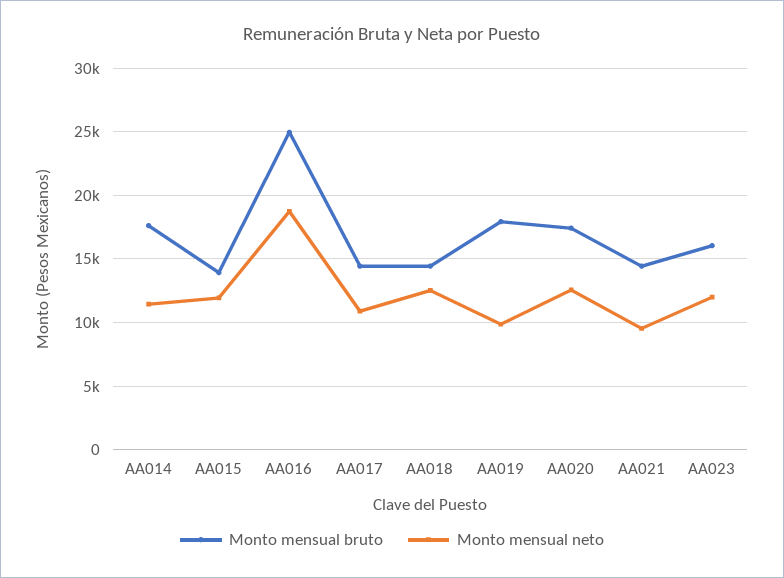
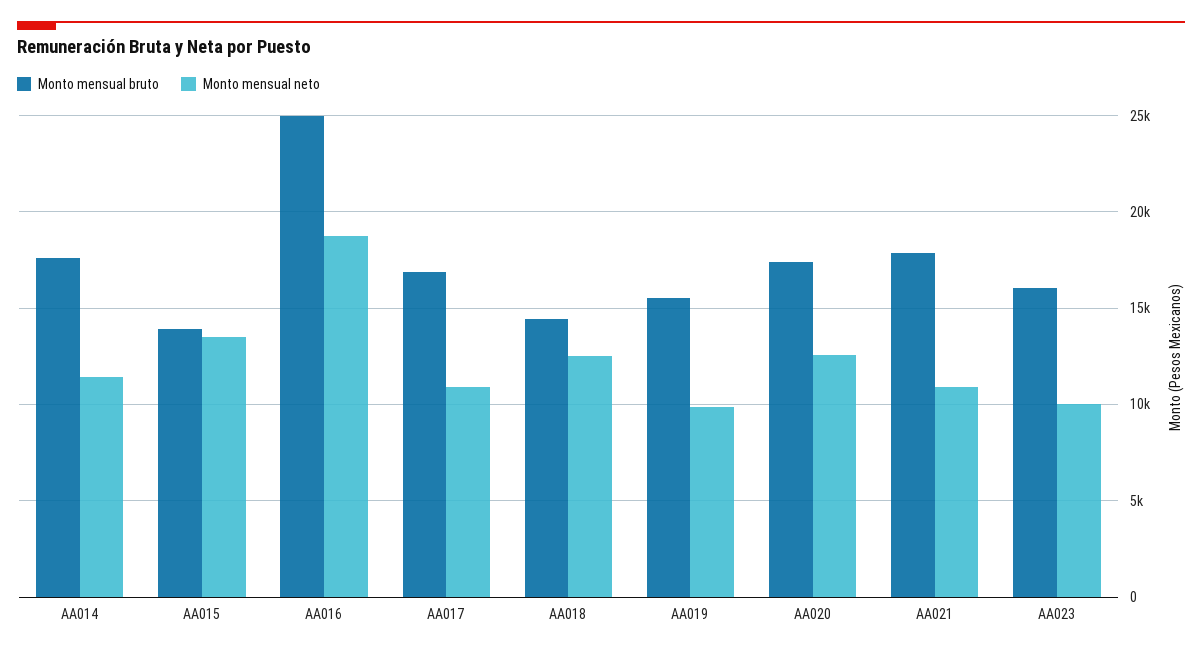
  {
    "Monto mensual bruto": {
      "AA014": 17500,
      "AA015": 14000,
      "AA016": 25000,
-     "AA017": 14500,
+     "AA017": 17000,
      "AA018": 14500,
-     "AA019": 18000,
+     "AA019": 15500,
      "AA020": 17500,
-     "AA021": 14500,
+     "AA021": 18000,
      "AA023": 16000
    },
    "Monto mensual neto": {
      "AA014": 11500,
-     "AA015": 12000,
+     "AA015": 13500,
      "AA016": 19000,
      "AA017": 11000,
      "AA018": 12500,
      "AA019": 10000,
      "AA020": 12500,
-     "AA021": 9500,
+     "AA021": 11000,
-     "AA023": 12000
+     "AA023": 10000
    }
  }

